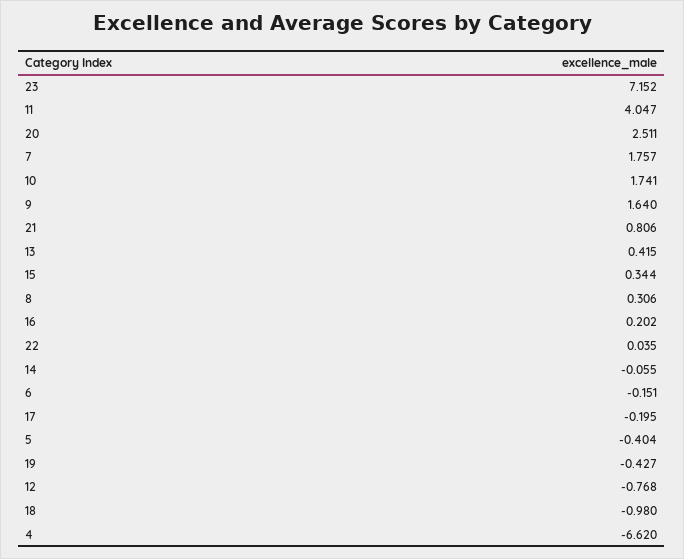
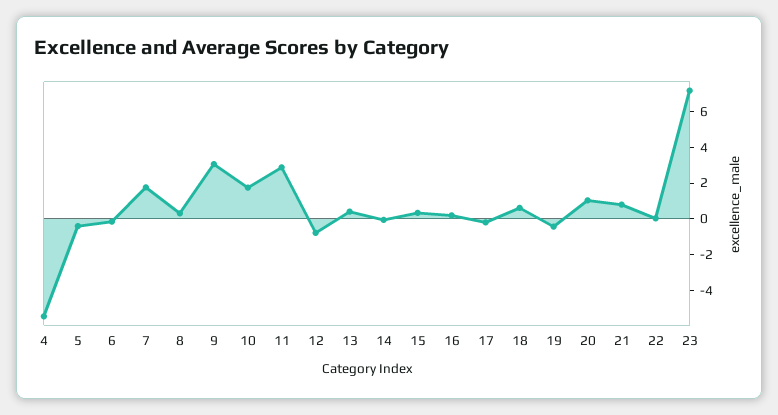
  {
    "23": 7.152,
-   "11": 4.047,
+   "11": 3,
-   "20": 2.511,
+   "20": 1,
    "7": 1.757,
    "10": 1.741,
-   "9": 1.64,
+   "9": 3,
    "21": 0.806,
    "13": 0.415,
    "15": 0.344,
    "8": 0.306,
    "16": 0.202,
    "22": 0.035,
    "14": -0.055,
    "6": -0.151,
    "17": -0.195,
    "5": -0.404,
    "19": -0.427,
    "12": -0.768,
-   "18": -0.98,
+   "18": 0.5,
-   "4": -6.62
+   "4": -5.5
  }

